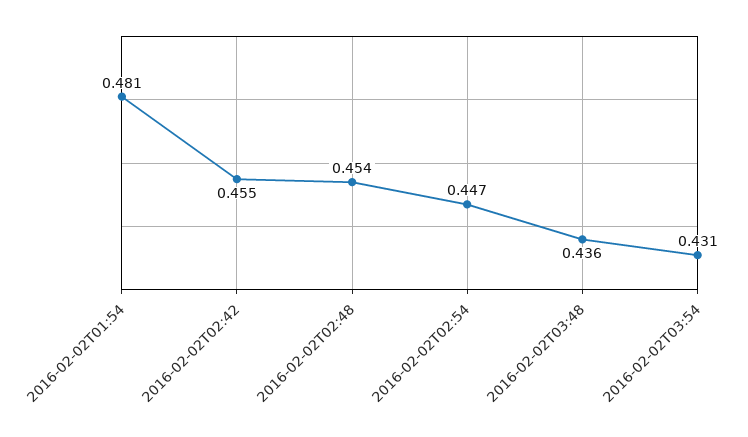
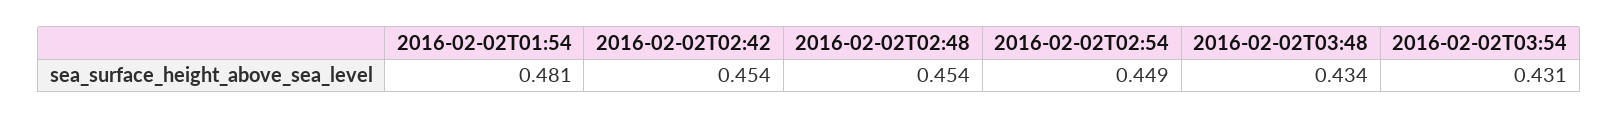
  {
    "2016-02-02T01:54": 0.481,
-   "2016-02-02T02:42": 0.455,
+   "2016-02-02T02:42": 0.454,
    "2016-02-02T02:48": 0.454,
-   "2016-02-02T02:54": 0.447,
+   "2016-02-02T02:54": 0.449,
-   "2016-02-02T03:48": 0.436,
+   "2016-02-02T03:48": 0.434,
    "2016-02-02T03:54": 0.431
  }

